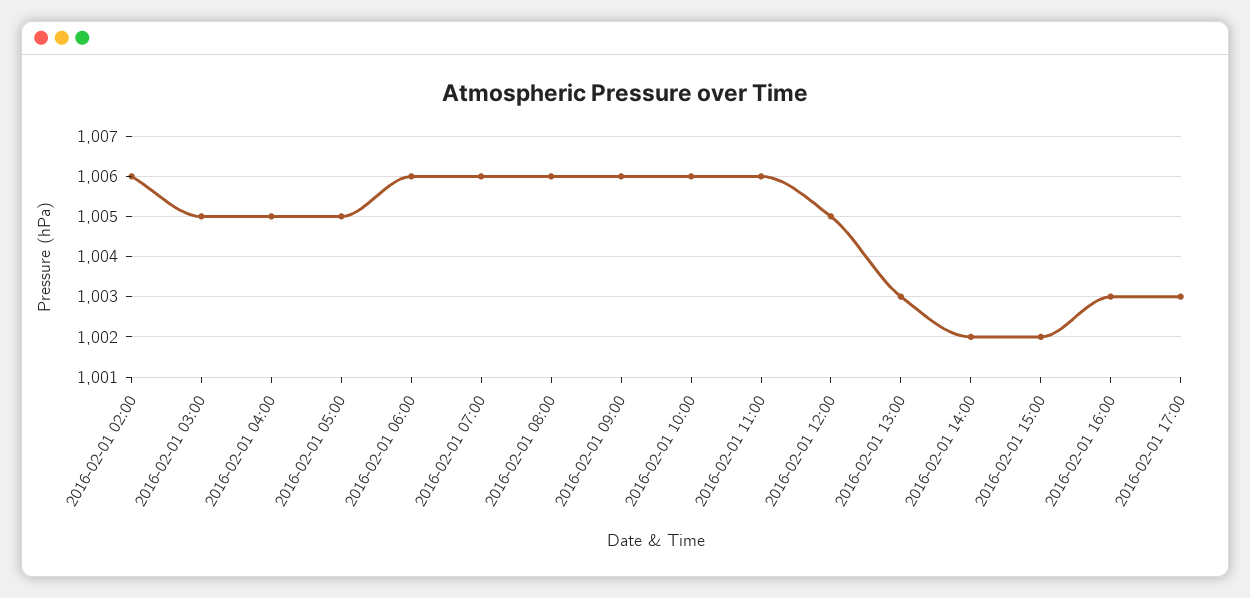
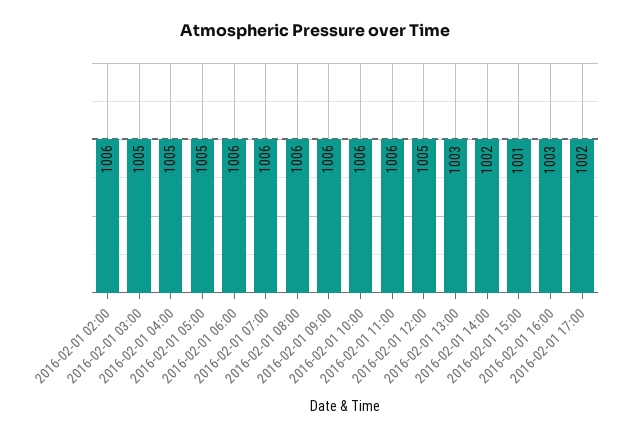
  {
    "2016-02-01 02:00": 1006,
    "2016-02-01 03:00": 1005,
    "2016-02-01 04:00": 1005,
    "2016-02-01 05:00": 1005,
    "2016-02-01 06:00": 1006,
    "2016-02-01 07:00": 1006,
    "2016-02-01 08:00": 1006,
    "2016-02-01 09:00": 1006,
    "2016-02-01 10:00": 1006,
    "2016-02-01 11:00": 1006,
    "2016-02-01 12:00": 1005,
    "2016-02-01 13:00": 1003,
    "2016-02-01 14:00": 1002,
-   "2016-02-01 15:00": 1002,
+   "2016-02-01 15:00": 1001,
    "2016-02-01 16:00": 1003,
-   "2016-02-01 17:00": 1003
+   "2016-02-01 17:00": 1002
  }

